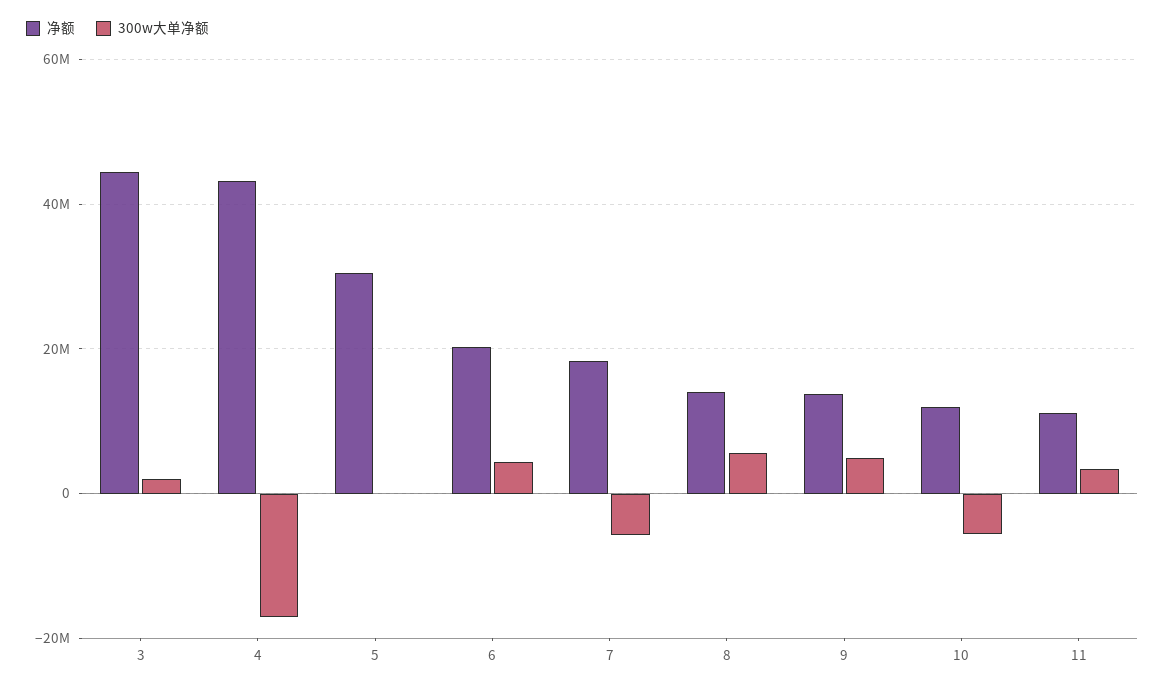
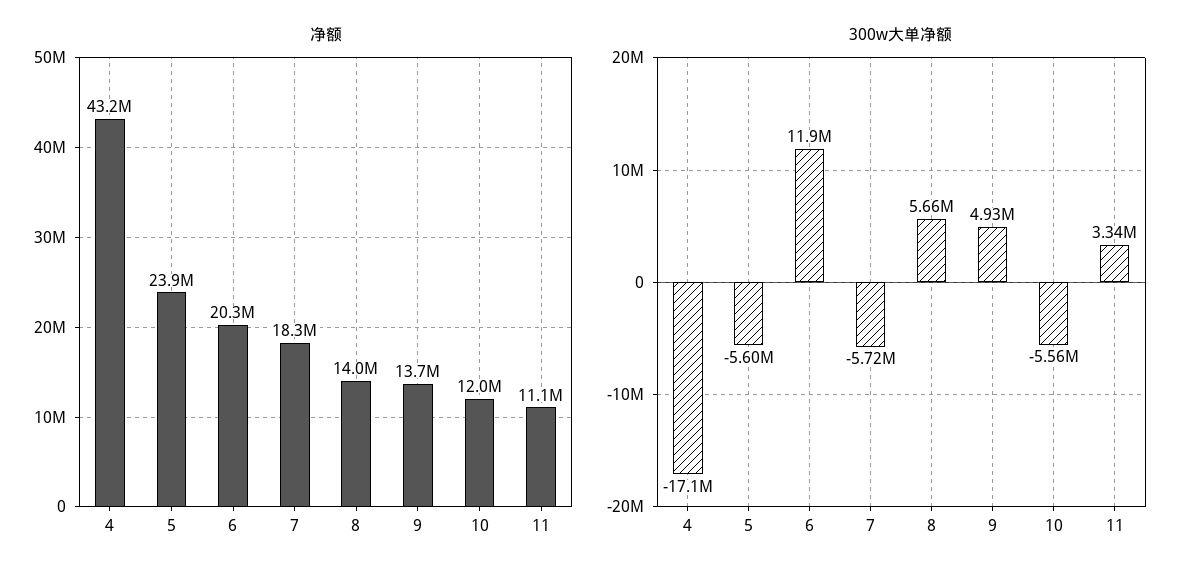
  {
    "净额": {
-     "3": 44000000,
      "4": 43200000,
-     "5": 30000000,
+     "5": 23900000,
      "6": 20300000,
      "7": 18300000,
      "8": 14000000,
      "9": 13700000,
      "10": 12000000,
      "11": 11100000
    },
    "300w大单净额": {
-     "3": 2000000,
      "4": -17100000,
-     "5": 0,
+     "5": -5600000,
-     "6": 4000000,
+     "6": 11900000,
      "7": -5720000,
      "8": 5660000,
      "9": 4930000,
      "10": -5560000,
      "11": 3340000
    }
  }

